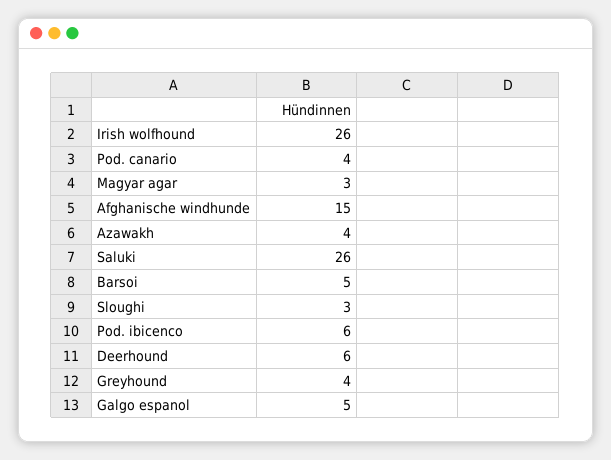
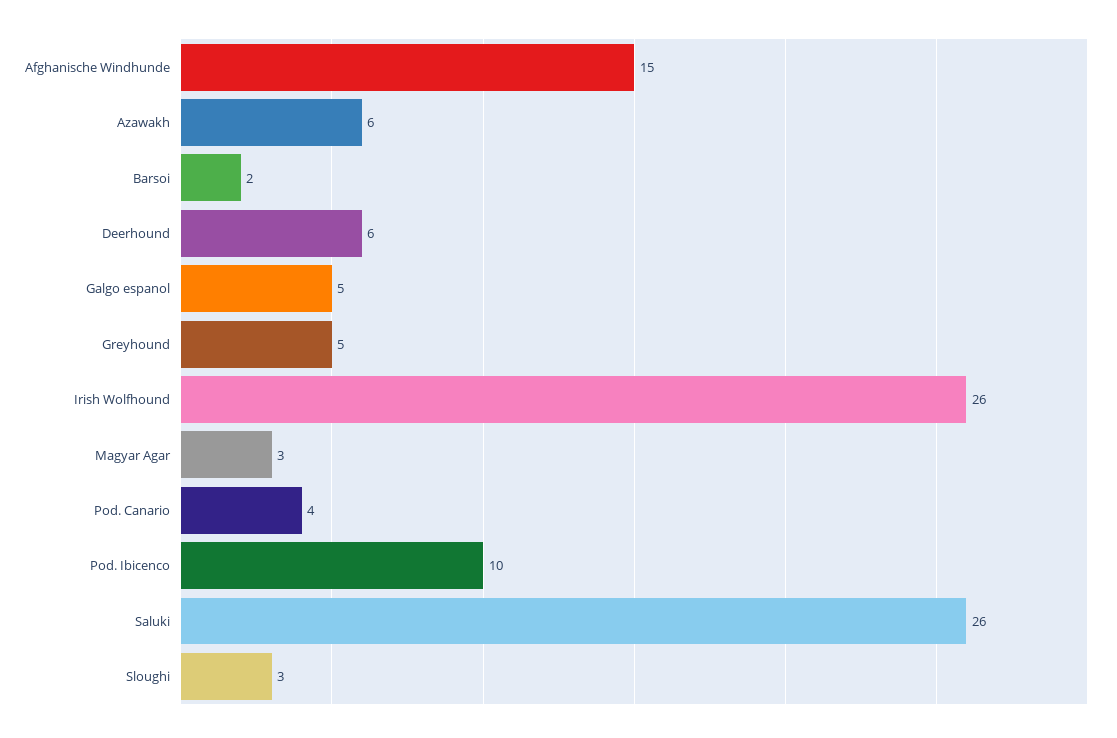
  {
    "Irish wolfhound": 26,
    "Pod. canario": 4,
    "Magyar agar": 3,
    "Afghanische windhunde": 15,
-   "Azawakh": 4,
+   "Azawakh": 6,
    "Saluki": 26,
-   "Barsoi": 5,
+   "Barsoi": 2,
    "Sloughi": 3,
-   "Pod. ibicenco": 6,
+   "Pod. ibicenco": 10,
    "Deerhound": 6,
-   "Greyhound": 4,
+   "Greyhound": 5,
    "Galgo espanol": 5
  }

